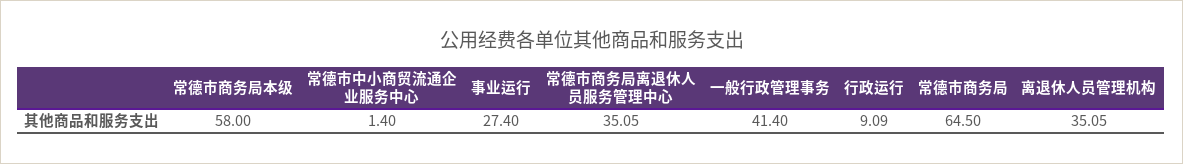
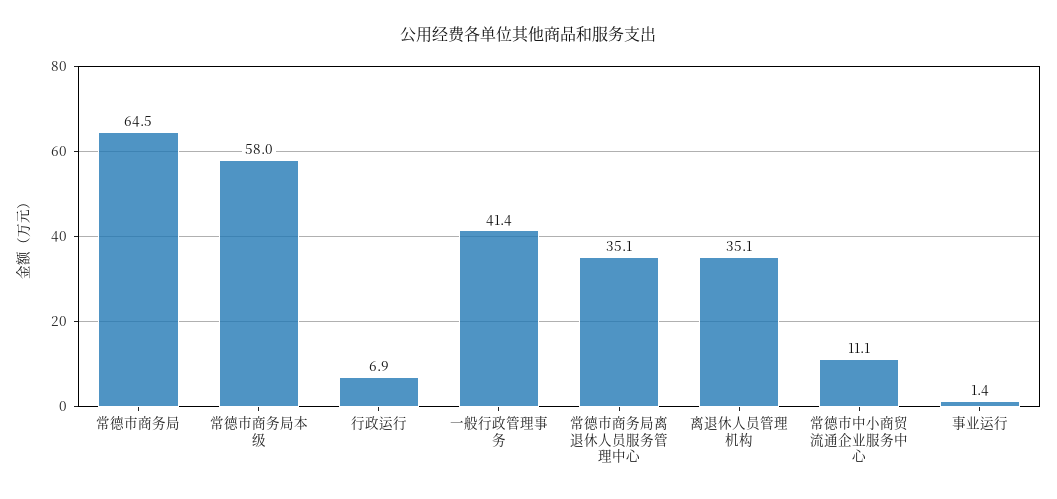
  {
    "常德市商务局本级": 58,
-   "常德市中小商贸流通企业服务中心": 1.4,
+   "常德市中小商贸流通企业服务中心": 11.1,
-   "事业运行": 27.4,
+   "事业运行": 1.4,
    "常德市商务局离退休人员服务管理中心": 35.05,
    "一般行政管理事务": 41.4,
-   "行政运行": 9.09,
+   "行政运行": 6.9,
    "常德市商务局": 64.5,
    "离退休人员管理机构": 35.05
  }

